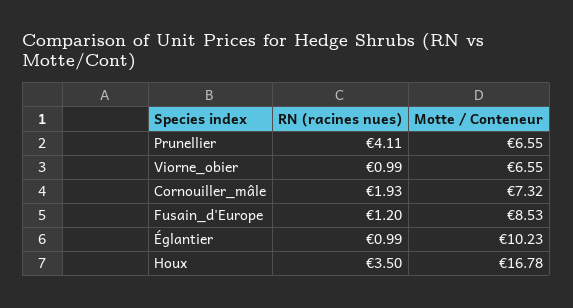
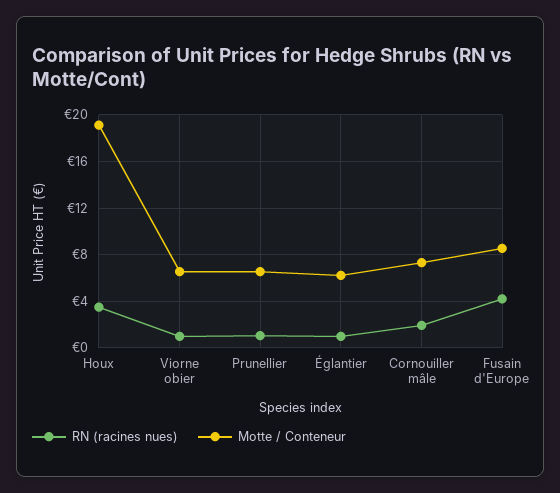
  {
    "RN (racines nues)": {
-     "Prunellier": 4.11,
+     "Prunellier": 1,
      "Viorne_obier": 0.99,
      "Cornouiller_mâle": 1.93,
-     "Fusain_d'Europe": 1.2,
+     "Fusain_d'Europe": 4,
      "Églantier": 0.99,
      "Houx": 3.5
    },
    "Motte / Conteneur": {
      "Prunellier": 6.55,
      "Viorne_obier": 6.55,
      "Cornouiller_mâle": 7.32,
      "Fusain_d'Europe": 8.53,
-     "Églantier": 10.23,
+     "Églantier": 6,
-     "Houx": 16.78
+     "Houx": 19
    }
  }

